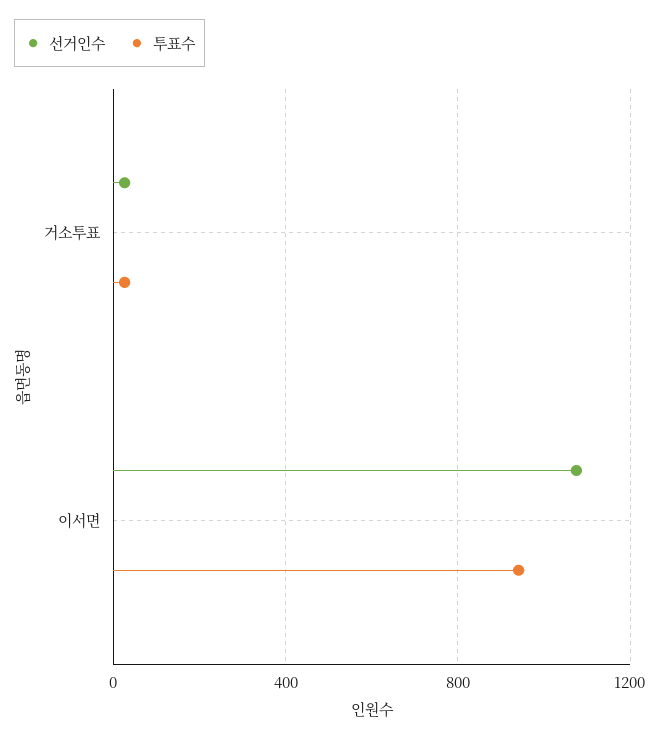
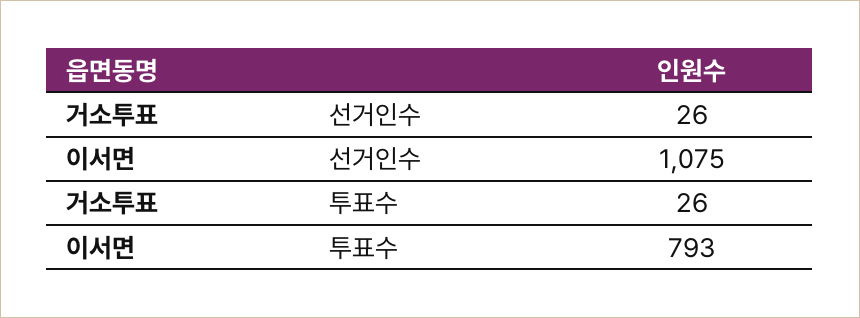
  {
    "선거인수": {
      "거소투표": 26,
      "이서면": 1075
    },
    "투표수": {
      "거소투표": 26,
-     "이서면": 950
+     "이서면": 793
    }
  }

